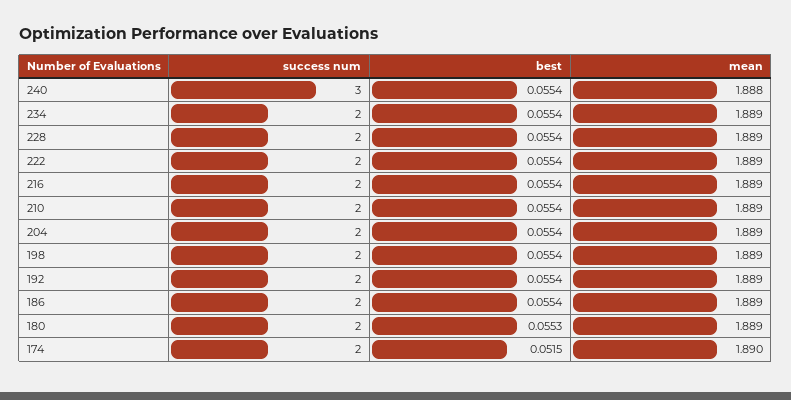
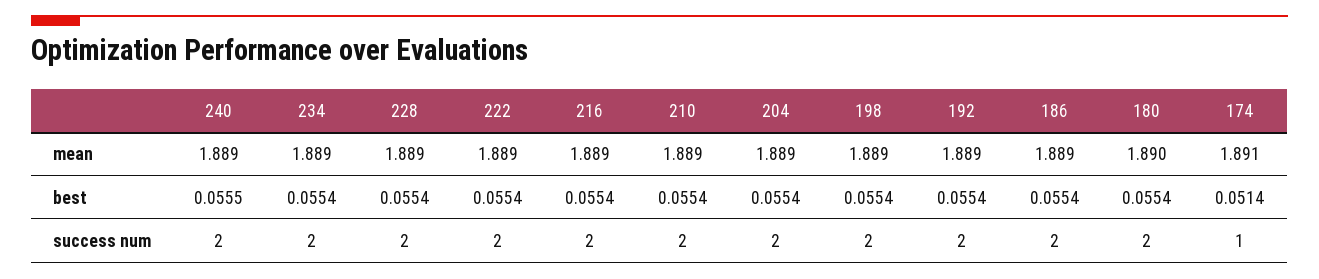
  {
    "success num": {
-     "240": 3,
+     "240": 2,
      "234": 2,
      "228": 2,
      "222": 2,
      "216": 2,
      "210": 2,
      "204": 2,
      "198": 2,
      "192": 2,
      "186": 2,
      "180": 2,
-     "174": 2
+     "174": 1
    },
    "best": {
-     "240": 0.0554,
+     "240": 0.0555,
      "234": 0.0554,
      "228": 0.0554,
      "222": 0.0554,
      "216": 0.0554,
      "210": 0.0554,
      "204": 0.0554,
      "198": 0.0554,
      "192": 0.0554,
      "186": 0.0554,
-     "180": 0.0553,
+     "180": 0.0554,
-     "174": 0.0515
+     "174": 0.0514
    },
    "mean": {
-     "240": 1.888,
+     "240": 1.889,
      "234": 1.889,
      "228": 1.889,
      "222": 1.889,
      "216": 1.889,
      "210": 1.889,
      "204": 1.889,
      "198": 1.889,
      "192": 1.889,
      "186": 1.889,
-     "180": 1.889,
+     "180": 1.89,
-     "174": 1.89
+     "174": 1.891
    }
  }

